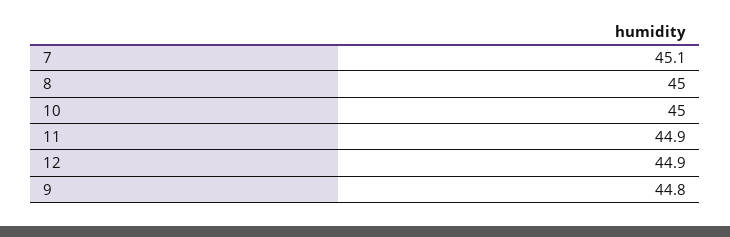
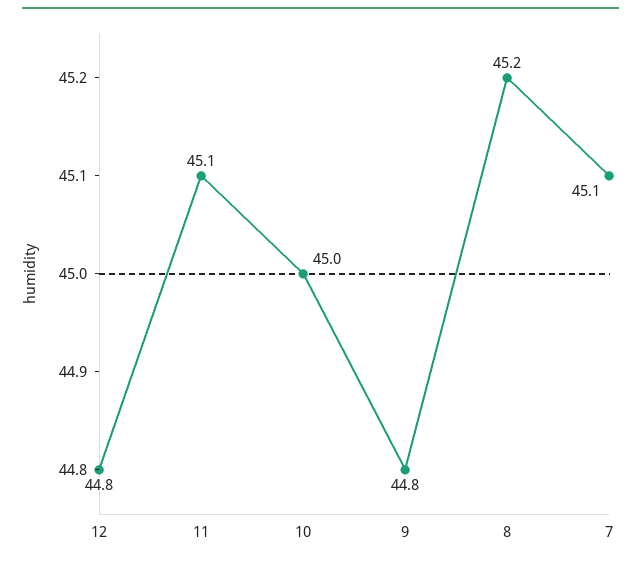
  {
    "7": 45.1,
-   "8": 45,
+   "8": 45.2,
    "10": 45,
-   "11": 44.9,
+   "11": 45.1,
-   "12": 44.9,
+   "12": 44.8,
    "9": 44.8
  }

